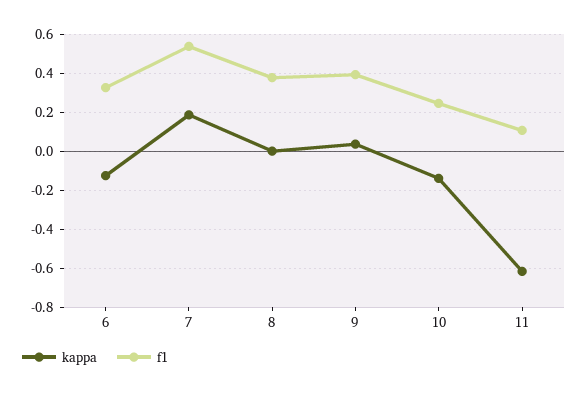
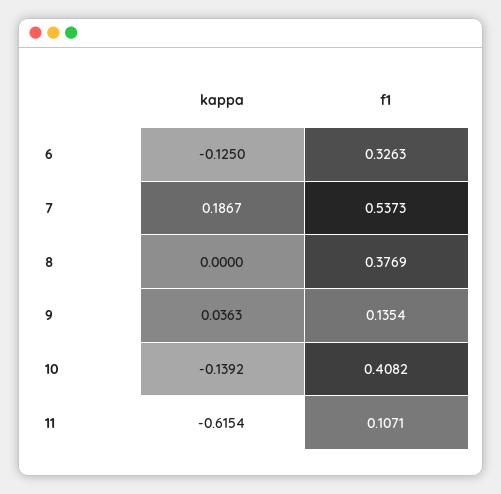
  {
    "kappa": {
      "6": -0.125,
      "7": 0.1867,
      "8": 0,
      "9": 0.0363,
      "10": -0.1392,
      "11": -0.6154
    },
    "f1": {
      "6": 0.3263,
      "7": 0.5373,
      "8": 0.3769,
-     "9": 0.4,
+     "9": 0.1354,
-     "10": 0.25,
+     "10": 0.4082,
      "11": 0.1071
    }
  }

